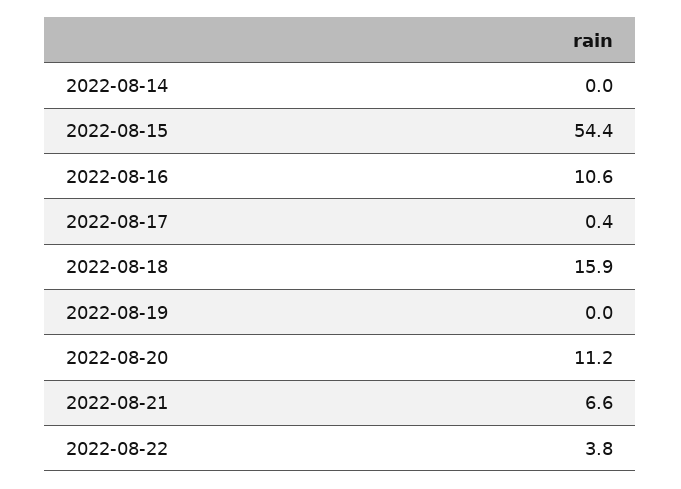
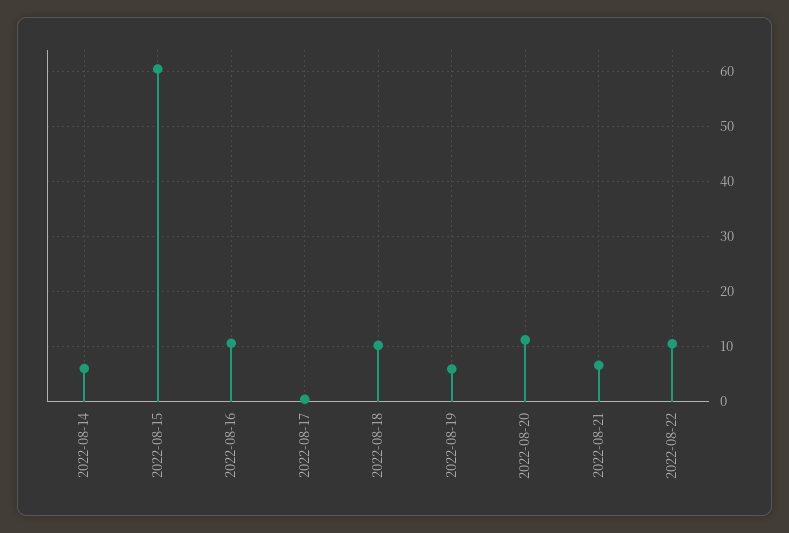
  {
-   "2022-08-14": 0,
+   "2022-08-14": 6,
-   "2022-08-15": 54.4,
+   "2022-08-15": 60,
    "2022-08-16": 10.6,
    "2022-08-17": 0.4,
-   "2022-08-18": 15.9,
+   "2022-08-18": 10,
-   "2022-08-19": 0,
+   "2022-08-19": 6,
    "2022-08-20": 11.2,
    "2022-08-21": 6.6,
-   "2022-08-22": 3.8
+   "2022-08-22": 10
  }

